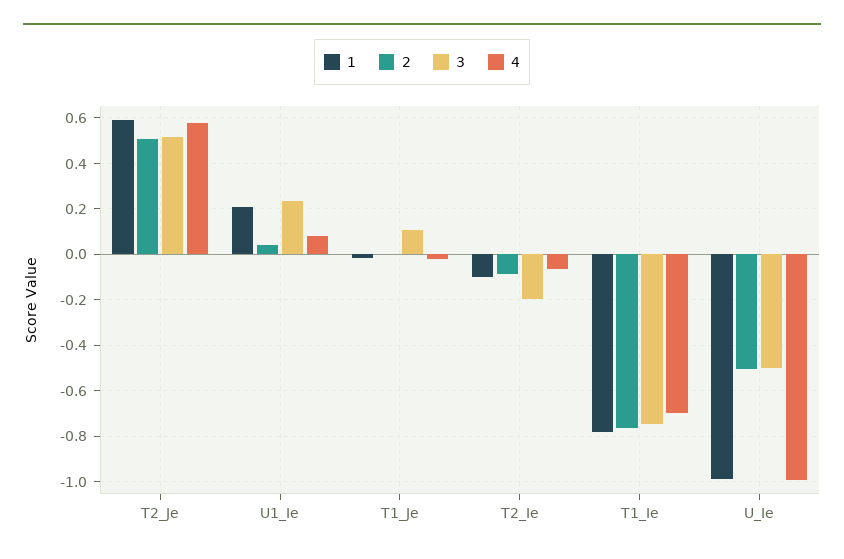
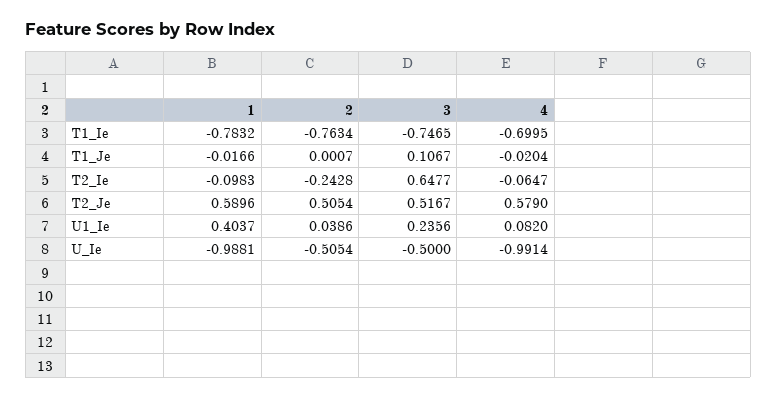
  {
    "1": {
      "T2_Je": 0.5896,
-     "U1_Ie": 0.2,
+     "U1_Ie": 0.4037,
      "T1_Je": -0.0166,
      "T2_Ie": -0.0983,
      "T1_Ie": -0.7832,
      "U_Ie": -0.9881
    },
    "2": {
      "T2_Je": 0.5054,
      "U1_Ie": 0.0386,
      "T1_Je": 0.0007,
-     "T2_Ie": -0.1,
+     "T2_Ie": -0.2428,
      "T1_Ie": -0.7634,
      "U_Ie": -0.5054
    },
    "3": {
      "T2_Je": 0.5167,
      "U1_Ie": 0.2356,
      "T1_Je": 0.1067,
-     "T2_Ie": -0.2,
+     "T2_Ie": 0.6477,
      "T1_Ie": -0.7465,
      "U_Ie": -0.5
    },
    "4": {
      "T2_Je": 0.579,
      "U1_Ie": 0.082,
      "T1_Je": -0.0204,
      "T2_Ie": -0.0647,
      "T1_Ie": -0.6995,
      "U_Ie": -0.9914
    }
  }

